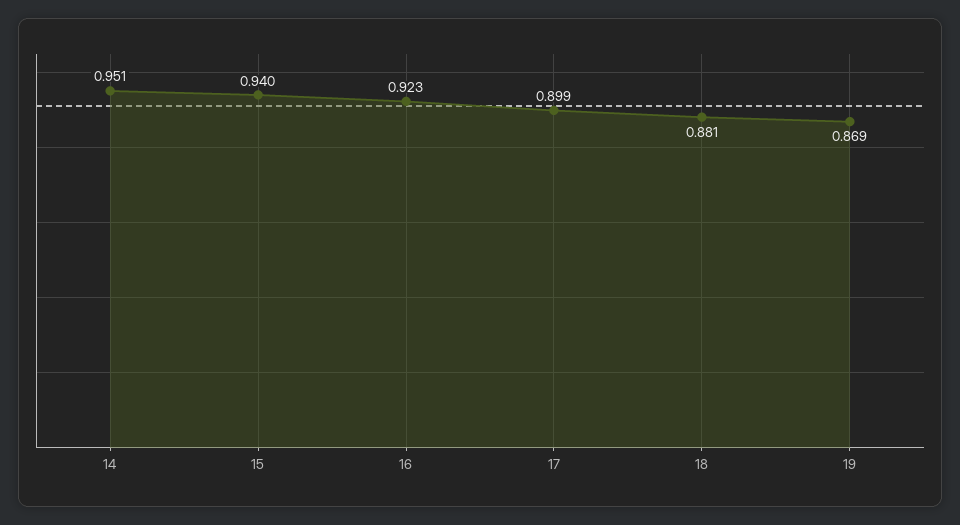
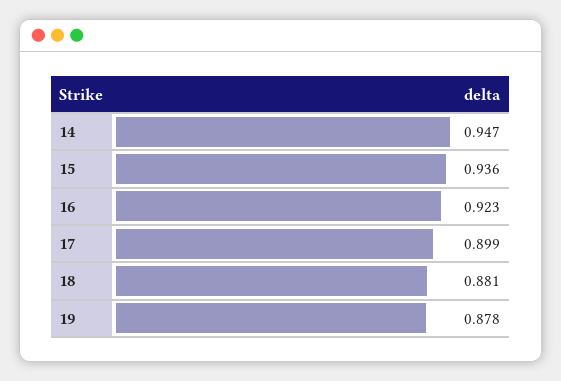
  {
-   "14": 0.951,
+   "14": 0.947,
-   "15": 0.94,
+   "15": 0.936,
    "16": 0.923,
    "17": 0.899,
    "18": 0.881,
-   "19": 0.869
+   "19": 0.878
  }

